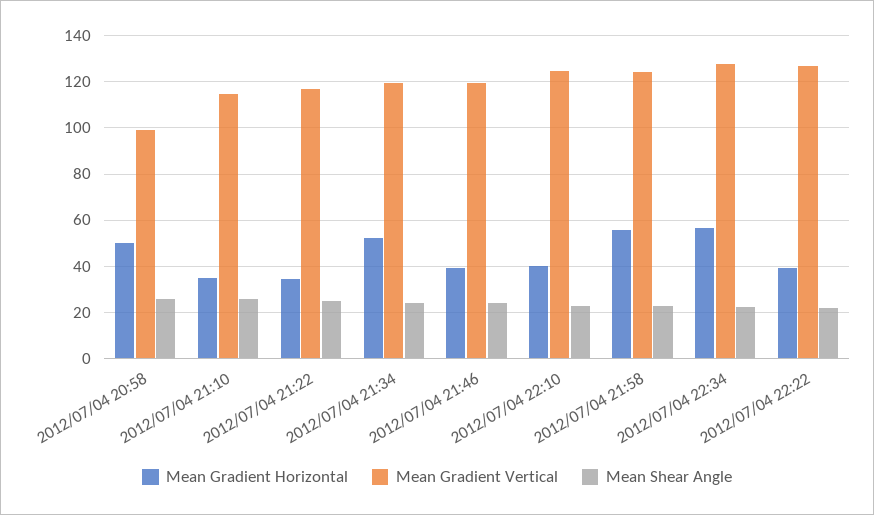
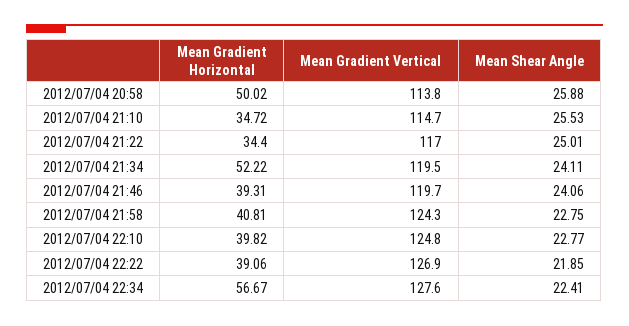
  {
    "Mean Gradient Horizontal": {
      "2012/07/04 20:58": 50.02,
      "2012/07/04 21:10": 34.72,
      "2012/07/04 21:22": 34.4,
      "2012/07/04 21:34": 52.22,
      "2012/07/04 21:46": 39.31,
      "2012/07/04 22:10": 39.82,
-     "2012/07/04 21:58": 55,
+     "2012/07/04 21:58": 40.81,
      "2012/07/04 22:34": 56.67,
      "2012/07/04 22:22": 39.06
    },
    "Mean Gradient Vertical": {
-     "2012/07/04 20:58": 100,
+     "2012/07/04 20:58": 113.8,
      "2012/07/04 21:10": 114.7,
      "2012/07/04 21:22": 117,
      "2012/07/04 21:34": 119.5,
      "2012/07/04 21:46": 119.7,
      "2012/07/04 22:10": 124.8,
      "2012/07/04 21:58": 124.3,
      "2012/07/04 22:34": 127.6,
      "2012/07/04 22:22": 126.9
    },
    "Mean Shear Angle": {
      "2012/07/04 20:58": 25.88,
      "2012/07/04 21:10": 25.53,
      "2012/07/04 21:22": 25.01,
      "2012/07/04 21:34": 24.11,
      "2012/07/04 21:46": 24.06,
      "2012/07/04 22:10": 22.77,
      "2012/07/04 21:58": 22.75,
      "2012/07/04 22:34": 22.41,
      "2012/07/04 22:22": 21.85
    }
  }

